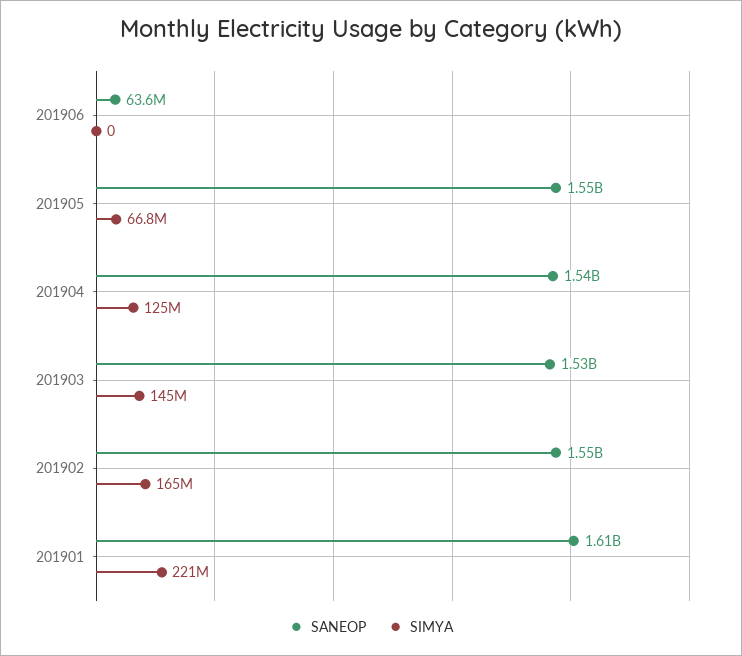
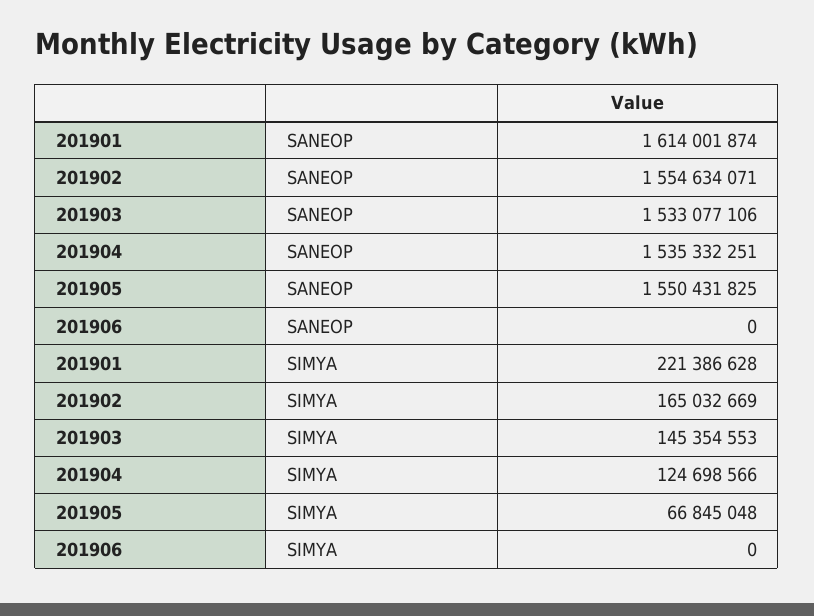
  {
    "SANEOP": {
-     "201906": 63600000,
+     "201906": 0,
      "201905": 1550431825,
      "201904": 1535332251,
      "201903": 1533077106,
      "201902": 1554634071,
      "201901": 1614001874
    },
    "SIMYA": {
      "201906": 0,
      "201905": 66845048,
      "201904": 124698566,
      "201903": 145354553,
      "201902": 165032669,
      "201901": 221386628
    }
  }

